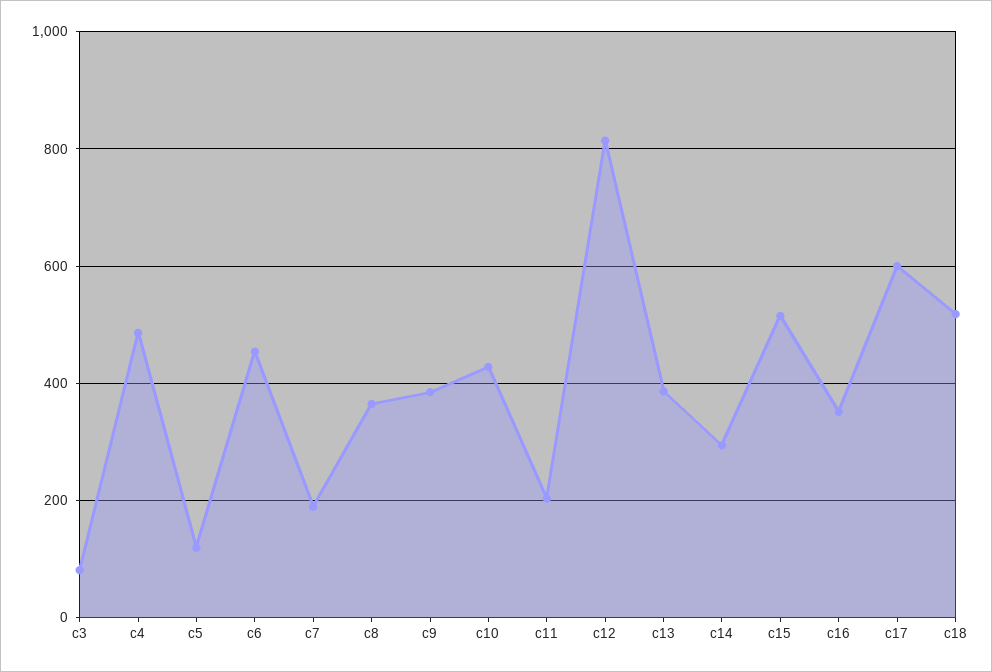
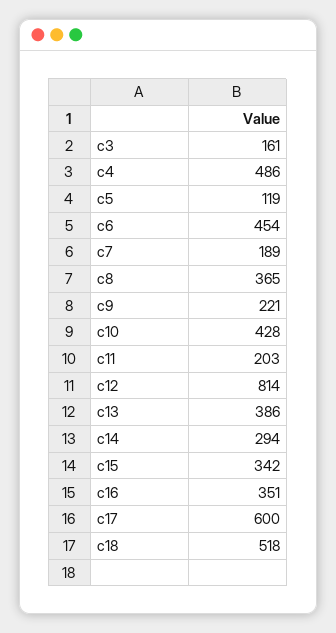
  {
-   "c3": 80,
+   "c3": 161,
    "c4": 486,
    "c5": 119,
    "c6": 454,
    "c7": 189,
    "c8": 365,
-   "c9": 380,
+   "c9": 221,
    "c10": 428,
    "c11": 203,
    "c12": 814,
    "c13": 386,
    "c14": 294,
-   "c15": 520,
+   "c15": 342,
    "c16": 351,
    "c17": 600,
    "c18": 518
  }

